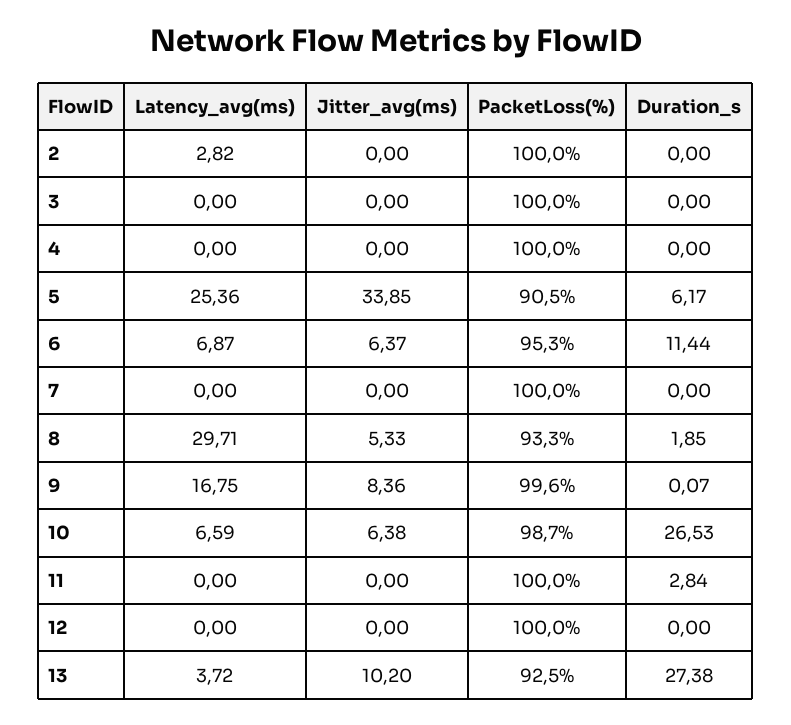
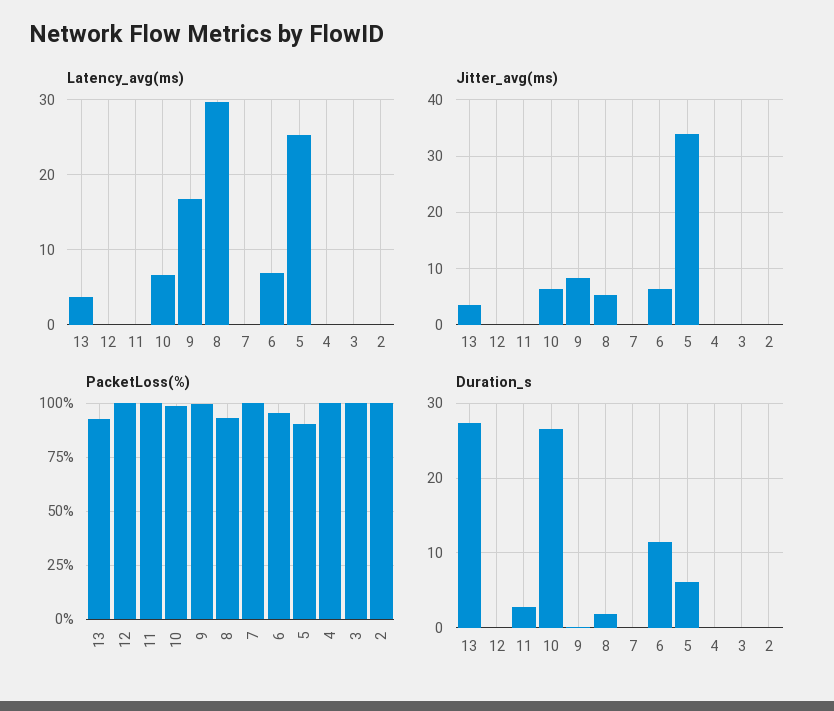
  {
    "Latency_avg(ms)": {
-     "2": 2.82,
+     "2": 0,
      "3": 0,
      "4": 0,
      "5": 25.36,
      "6": 6.87,
      "7": 0,
      "8": 29.71,
      "9": 16.75,
      "10": 6.59,
      "11": 0,
      "12": 0,
      "13": 3.72
    },
    "Jitter_avg(ms)": {
      "2": 0,
      "3": 0,
      "4": 0,
      "5": 33.85,
      "6": 6.37,
      "7": 0,
      "8": 5.33,
      "9": 8.36,
      "10": 6.38,
      "11": 0,
      "12": 0,
-     "13": 10.2
+     "13": 4
    },
    "PacketLoss(%)": {
      "2": 100,
      "3": 100,
      "4": 100,
      "5": 90.5,
      "6": 95.3,
      "7": 100,
      "8": 93.3,
      "9": 99.6,
      "10": 98.7,
      "11": 100,
      "12": 100,
      "13": 92.5
    },
    "Duration_s": {
      "2": 0,
      "3": 0,
      "4": 0,
      "5": 6.17,
      "6": 11.44,
      "7": 0,
      "8": 1.85,
      "9": 0.07,
      "10": 26.53,
      "11": 2.84,
      "12": 0,
      "13": 27.38
    }
  }

